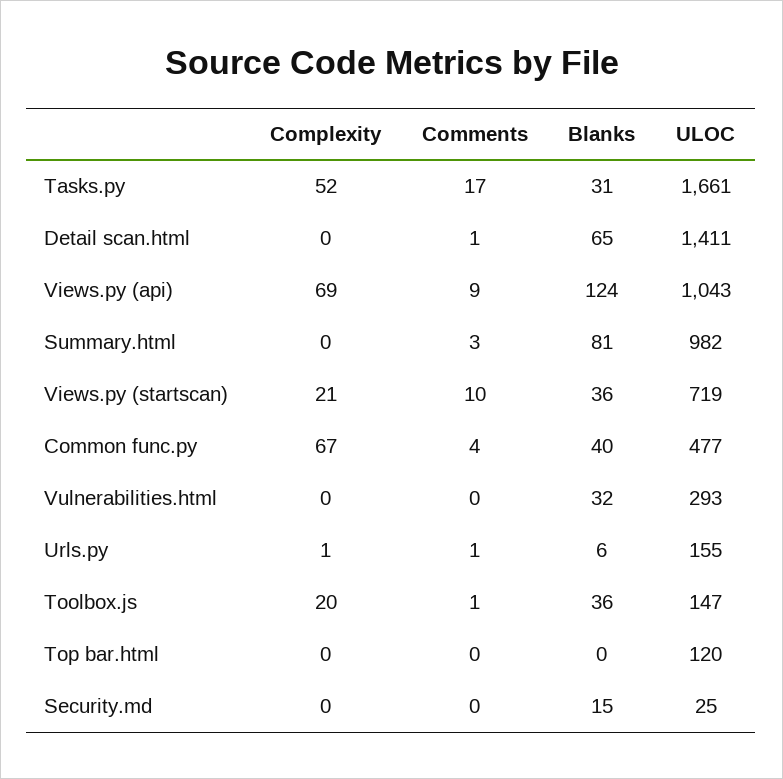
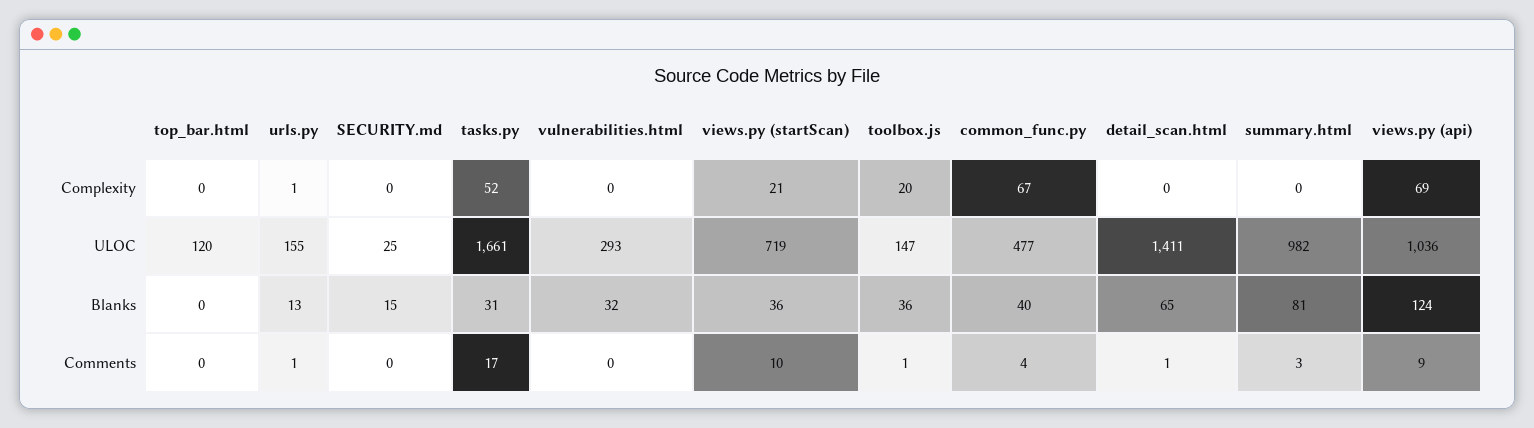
  {
    "Complexity": {
      "Tasks.py": 52,
      "Detail scan.html": 0,
      "Views.py (api)": 69,
      "Summary.html": 0,
      "Views.py (startscan)": 21,
      "Common func.py": 67,
      "Vulnerabilities.html": 0,
      "Urls.py": 1,
      "Toolbox.js": 20,
      "Top bar.html": 0,
      "Security.md": 0
    },
    "Comments": {
      "Tasks.py": 17,
      "Detail scan.html": 1,
      "Views.py (api)": 9,
      "Summary.html": 3,
      "Views.py (startscan)": 10,
      "Common func.py": 4,
      "Vulnerabilities.html": 0,
      "Urls.py": 1,
      "Toolbox.js": 1,
      "Top bar.html": 0,
      "Security.md": 0
    },
    "Blanks": {
      "Tasks.py": 31,
      "Detail scan.html": 65,
      "Views.py (api)": 124,
      "Summary.html": 81,
      "Views.py (startscan)": 36,
      "Common func.py": 40,
      "Vulnerabilities.html": 32,
-     "Urls.py": 6,
+     "Urls.py": 13,
      "Toolbox.js": 36,
      "Top bar.html": 0,
      "Security.md": 15
    },
    "ULOC": {
      "Tasks.py": 1661,
      "Detail scan.html": 1411,
-     "Views.py (api)": 1043,
+     "Views.py (api)": 1036,
      "Summary.html": 982,
      "Views.py (startscan)": 719,
      "Common func.py": 477,
      "Vulnerabilities.html": 293,
      "Urls.py": 155,
      "Toolbox.js": 147,
      "Top bar.html": 120,
      "Security.md": 25
    }
  }

